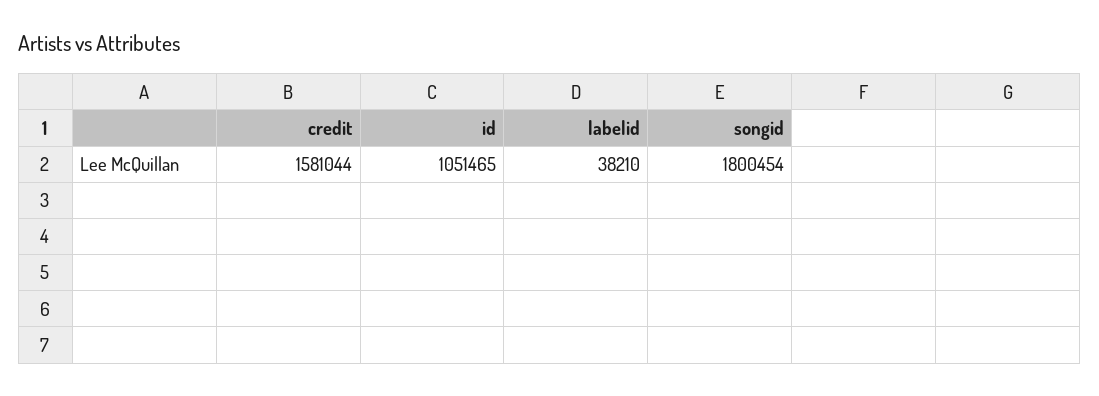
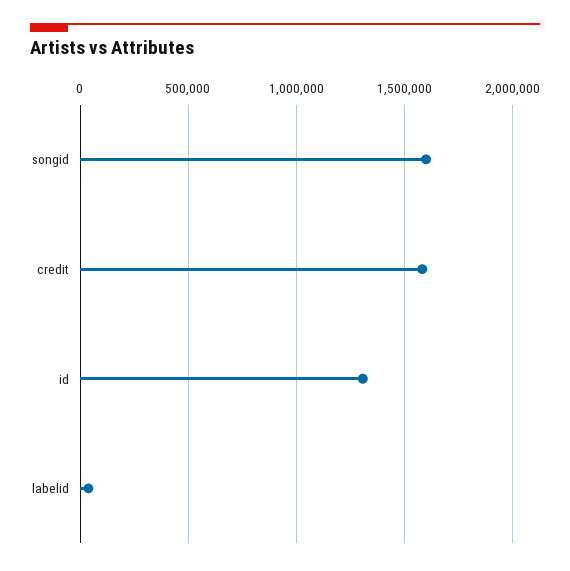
  {
    "credit": 1581044,
-   "id": 1051465,
+   "id": 1300000,
    "labelid": 38210,
-   "songid": 1800454
+   "songid": 1600000
  }

